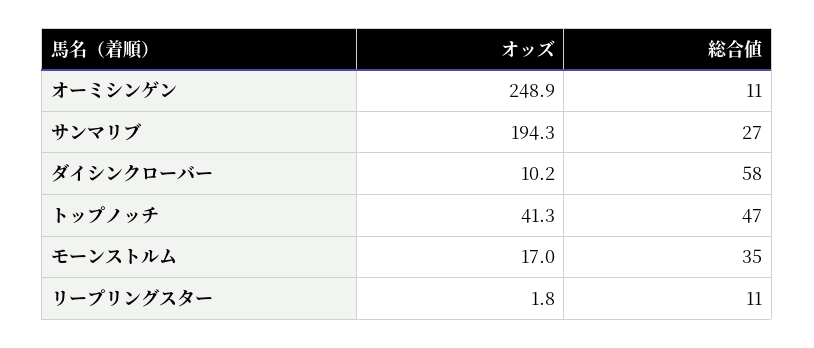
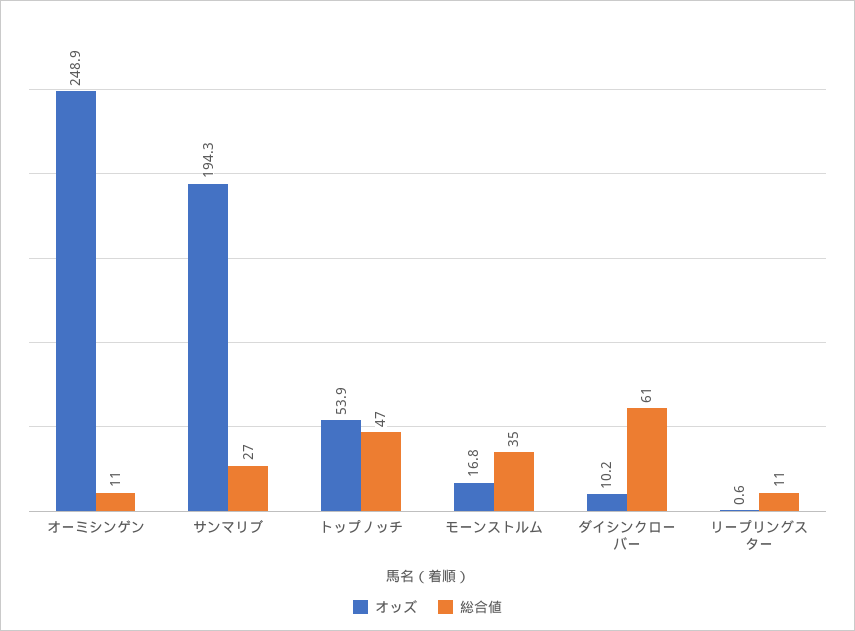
  {
    "オッズ": {
      "オーミシンゲン": 248.9,
      "サンマリブ": 194.3,
      "ダイシンクローバー": 10.2,
-     "トップノッチ": 41.3,
+     "トップノッチ": 53.9,
-     "モーンストルム": 17,
+     "モーンストルム": 16.8,
-     "リープリングスター": 1.8
+     "リープリングスター": 0.6
    },
    "総合値": {
      "オーミシンゲン": 11,
      "サンマリブ": 27,
-     "ダイシンクローバー": 58,
+     "ダイシンクローバー": 61,
      "トップノッチ": 47,
      "モーンストルム": 35,
      "リープリングスター": 11
    }
  }

